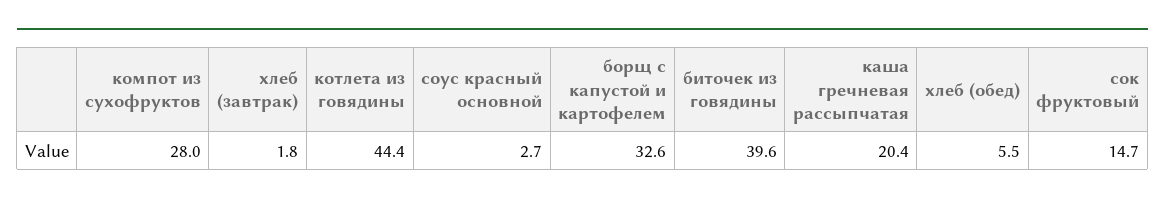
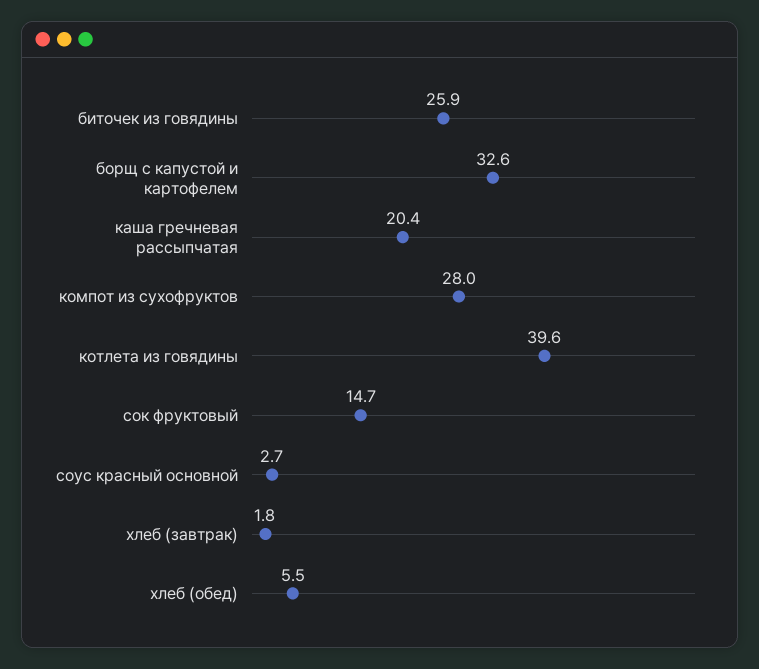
  {
    "компот из сухофруктов": 28,
    "хлеб (завтрак)": 1.8,
-   "котлета из говядины": 44.4,
+   "котлета из говядины": 39.6,
    "соус красный основной": 2.7,
    "борщ с капустой и картофелем": 32.6,
-   "биточек из говядины": 39.6,
+   "биточек из говядины": 25.9,
    "каша гречневая рассыпчатая": 20.4,
    "хлеб (обед)": 5.5,
    "сок фруктовый": 14.7
  }

